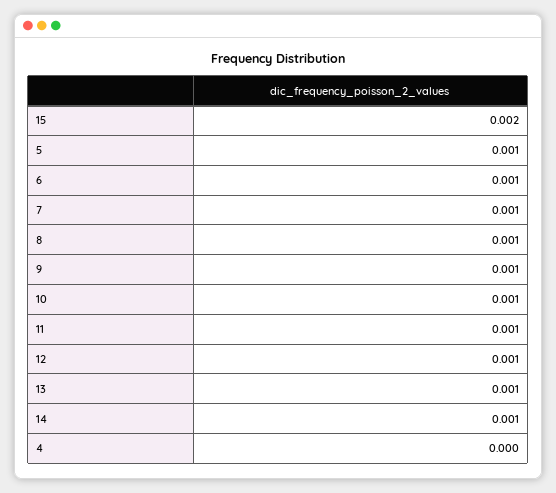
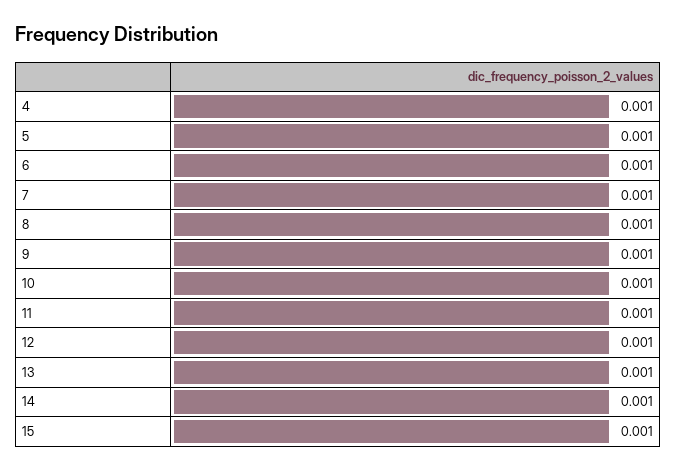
  {
-   "15": 0.002,
+   "15": 0.001,
    "5": 0.001,
    "6": 0.001,
    "7": 0.001,
    "8": 0.001,
    "9": 0.001,
    "10": 0.001,
    "11": 0.001,
    "12": 0.001,
    "13": 0.001,
    "14": 0.001,
-   "4": 0
+   "4": 0.001
  }

